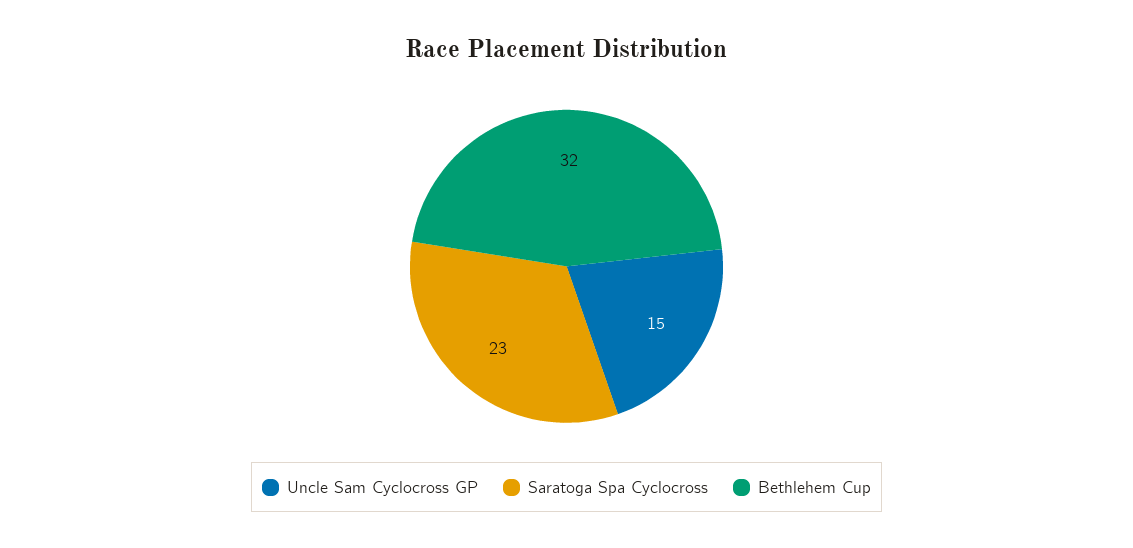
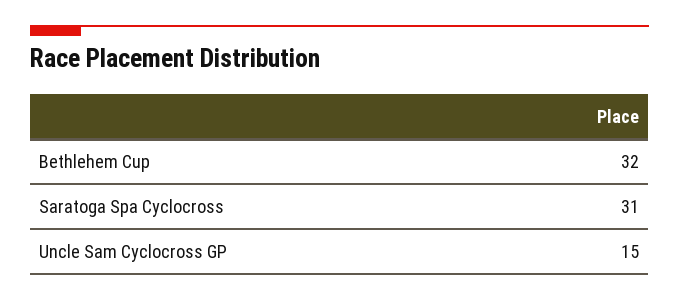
  {
    "Uncle Sam Cyclocross GP": 15,
-   "Saratoga Spa Cyclocross": 23,
+   "Saratoga Spa Cyclocross": 31,
    "Bethlehem Cup": 32
  }

